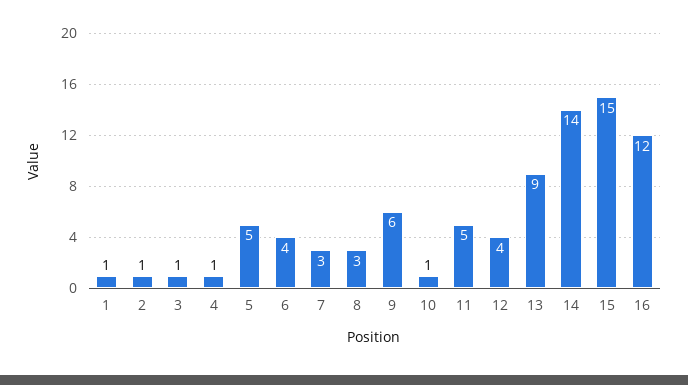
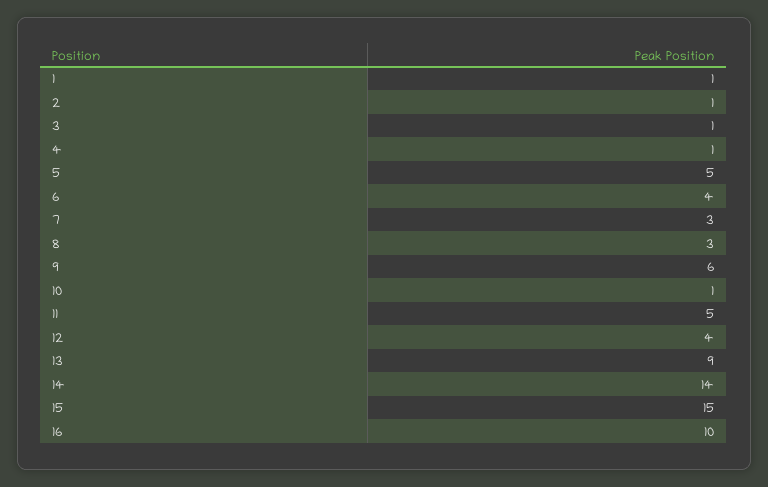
  {
    "1": 1,
    "2": 1,
    "3": 1,
    "4": 1,
    "5": 5,
    "6": 4,
    "7": 3,
    "8": 3,
    "9": 6,
    "10": 1,
    "11": 5,
    "12": 4,
    "13": 9,
    "14": 14,
    "15": 15,
-   "16": 12
+   "16": 10
  }

